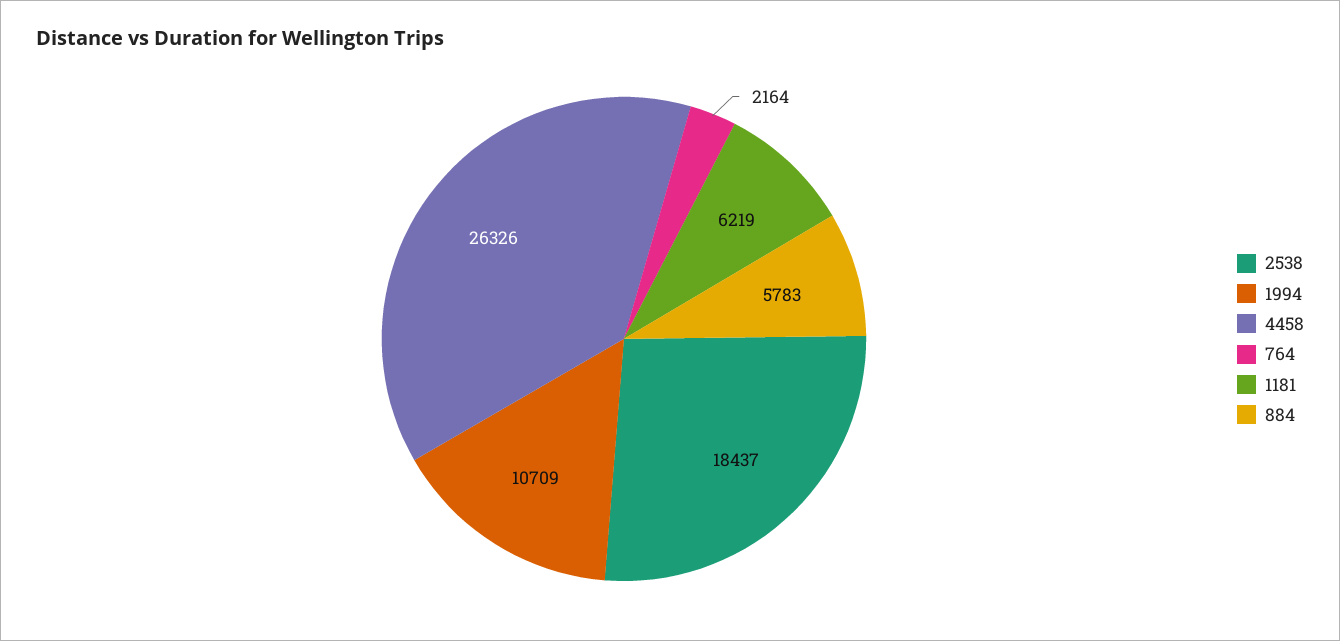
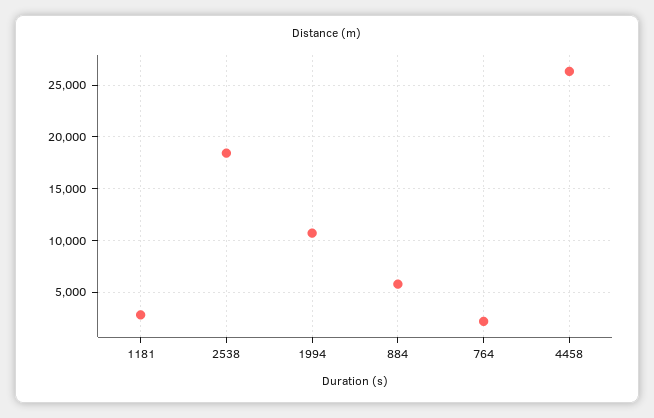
  {
    "2538": 18437,
    "1994": 10709,
    "4458": 26326,
    "764": 2164,
-   "1181": 6219,
+   "1181": 3000,
    "884": 5783
  }

